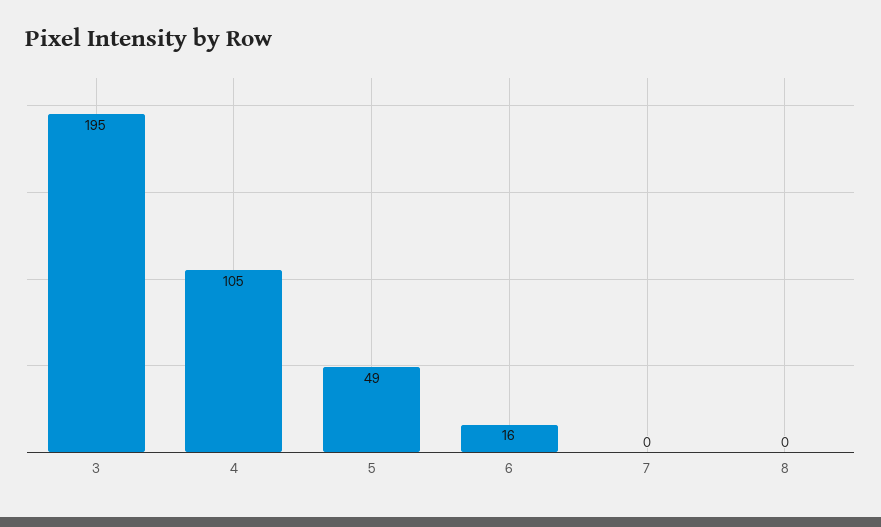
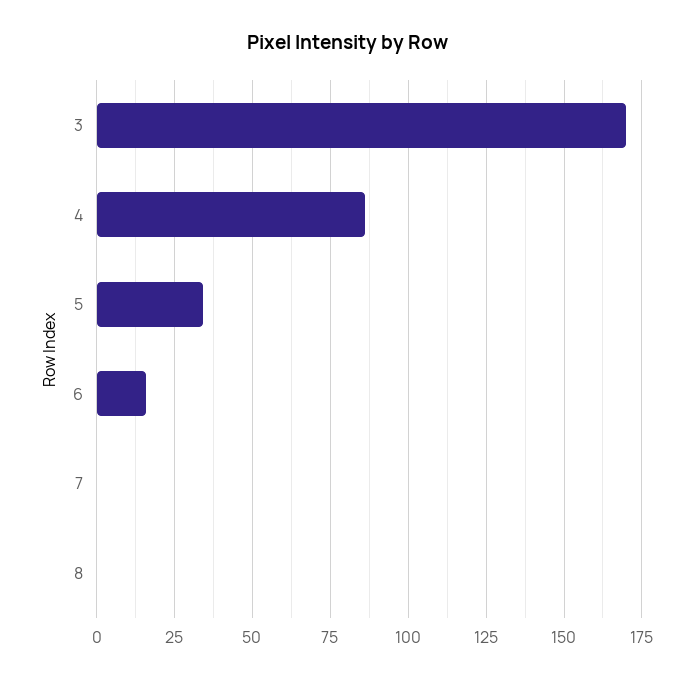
  {
-   "3": 195,
+   "3": 170,
-   "4": 105,
+   "4": 85,
-   "5": 49,
+   "5": 35,
    "6": 16,
    "7": 0,
    "8": 0
  }

